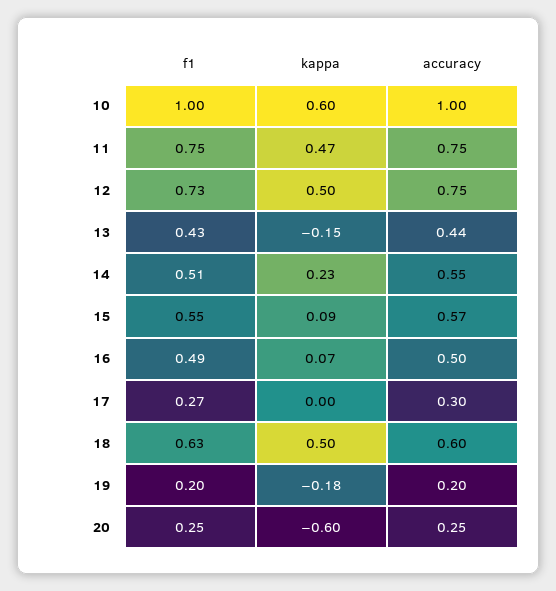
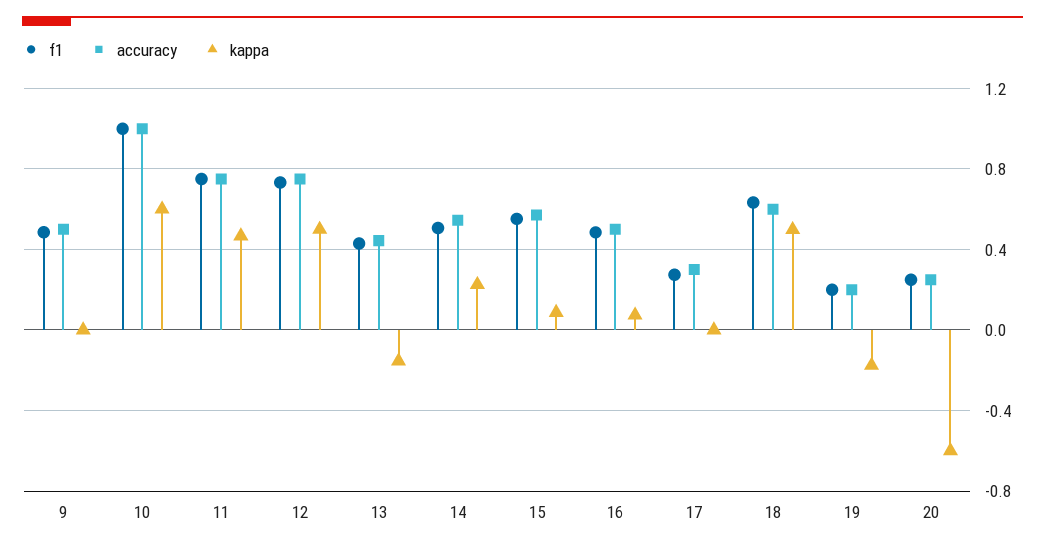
  {
    "f1": {
      "10": 1,
      "11": 0.75,
      "12": 0.73,
      "13": 0.43,
      "14": 0.51,
      "15": 0.55,
      "16": 0.49,
      "17": 0.27,
      "18": 0.63,
      "19": 0.2,
-     "20": 0.25
+     "20": 0.25,
+     "9": 0.5
    },
    "kappa": {
      "10": 0.6,
      "11": 0.47,
      "12": 0.5,
      "13": -0.15,
      "14": 0.23,
      "15": 0.09,
      "16": 0.07,
      "17": 0,
      "18": 0.5,
      "19": -0.18,
-     "20": -0.6
+     "20": -0.6,
+     "9": 0
    },
    "accuracy": {
      "10": 1,
      "11": 0.75,
      "12": 0.75,
      "13": 0.44,
      "14": 0.55,
      "15": 0.57,
      "16": 0.5,
      "17": 0.3,
      "18": 0.6,
      "19": 0.2,
-     "20": 0.25
+     "20": 0.25,
+     "9": 0.5
    }
  }

